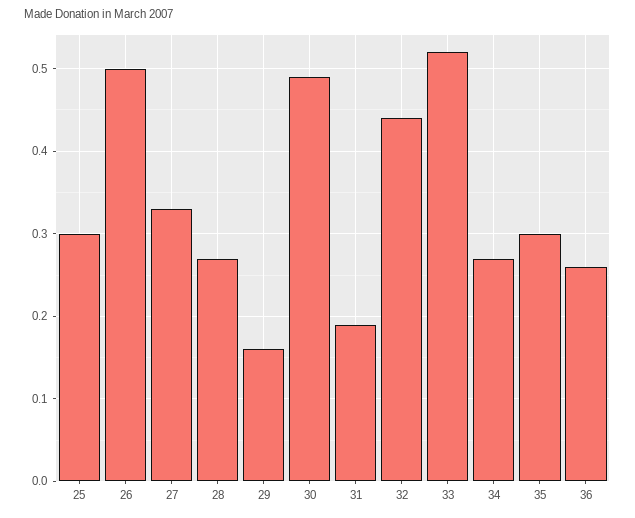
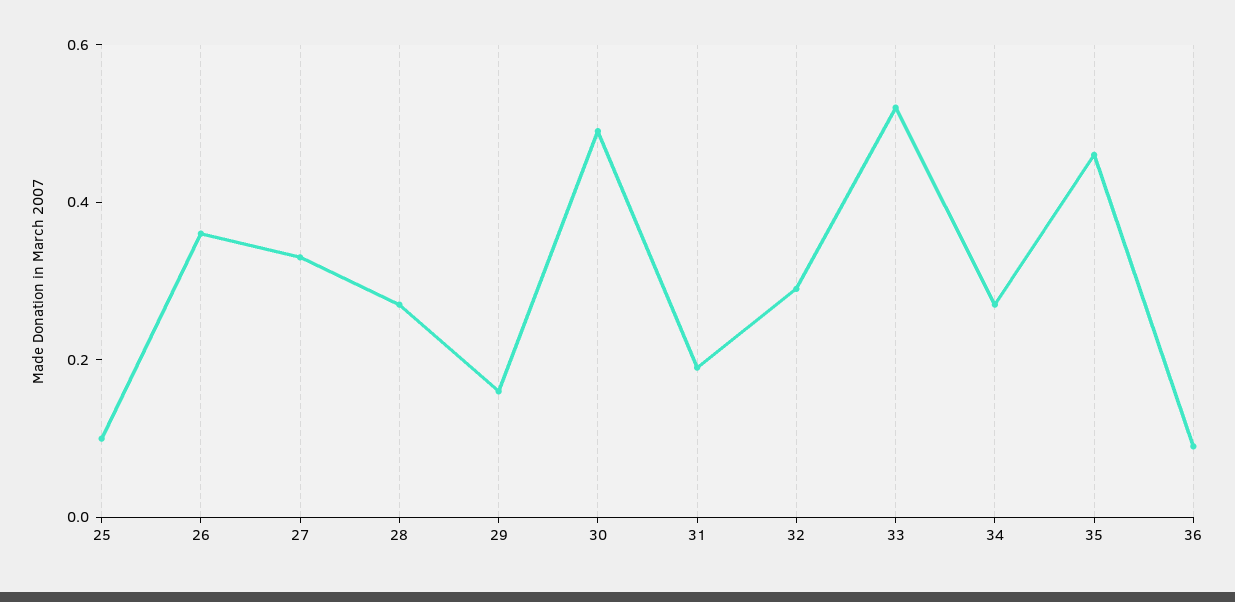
  {
-   "25": 0.3,
+   "25": 0.1,
-   "26": 0.5,
+   "26": 0.35,
    "27": 0.33,
    "28": 0.27,
    "29": 0.16,
    "30": 0.49,
    "31": 0.19,
-   "32": 0.44,
+   "32": 0.3,
    "33": 0.52,
    "34": 0.27,
-   "35": 0.3,
+   "35": 0.45,
-   "36": 0.26
+   "36": 0.1
  }

